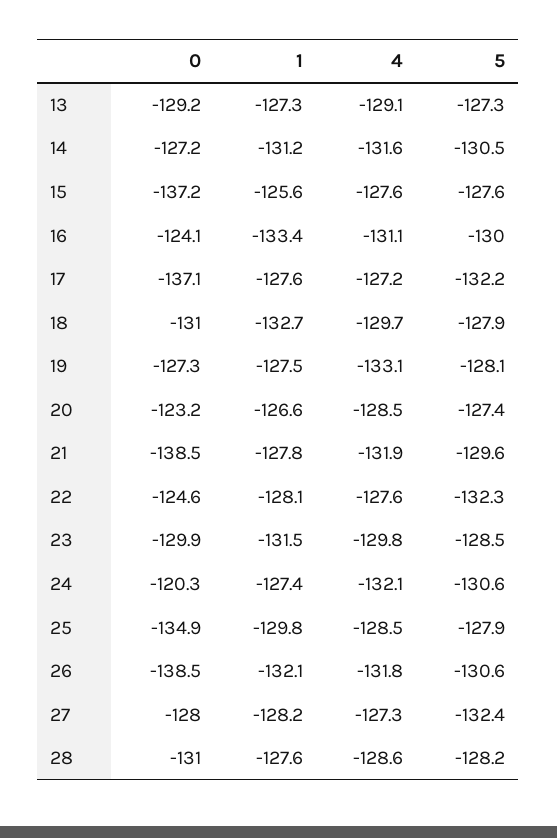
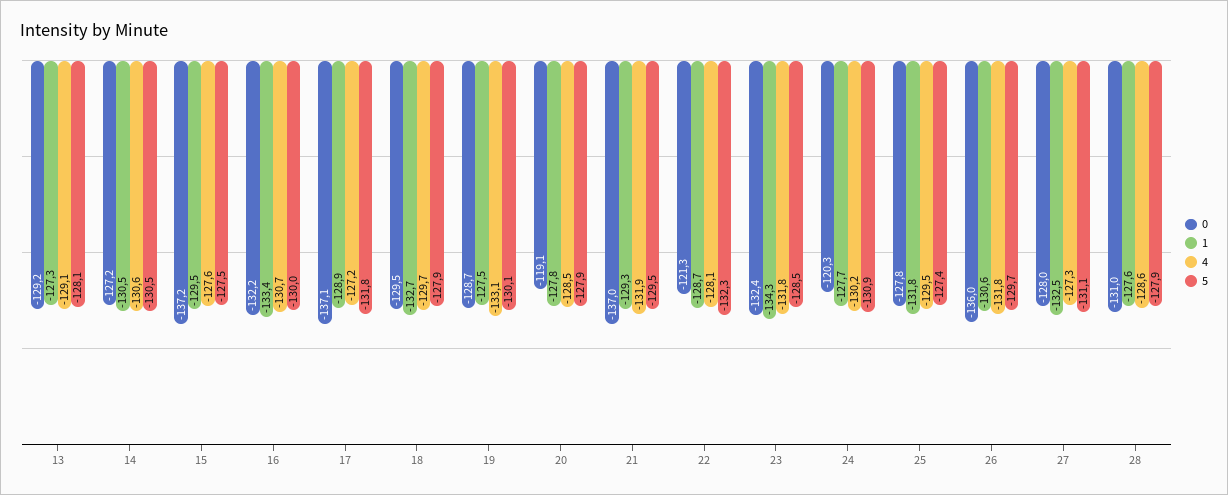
  {
    "0": {
      "13": -129.2,
      "14": -127.2,
      "15": -137.2,
-     "16": -124.1,
+     "16": -132.2,
      "17": -137.1,
-     "18": -131,
+     "18": -129.5,
-     "19": -127.3,
+     "19": -128.7,
-     "20": -123.2,
+     "20": -119.1,
-     "21": -138.5,
+     "21": -137,
-     "22": -124.6,
+     "22": -121.3,
-     "23": -129.9,
+     "23": -132.4,
      "24": -120.3,
-     "25": -134.9,
+     "25": -127.8,
-     "26": -138.5,
+     "26": -136,
      "27": -128,
      "28": -131
    },
    "1": {
      "13": -127.3,
-     "14": -131.2,
+     "14": -130.5,
-     "15": -125.6,
+     "15": -129.5,
      "16": -133.4,
-     "17": -127.6,
+     "17": -128.9,
      "18": -132.7,
      "19": -127.5,
-     "20": -126.6,
+     "20": -127.8,
-     "21": -127.8,
+     "21": -129.3,
-     "22": -128.1,
+     "22": -128.7,
-     "23": -131.5,
+     "23": -134.3,
-     "24": -127.4,
+     "24": -127.7,
-     "25": -129.8,
+     "25": -131.8,
-     "26": -132.1,
+     "26": -130.6,
-     "27": -128.2,
+     "27": -132.5,
      "28": -127.6
    },
    "4": {
      "13": -129.1,
-     "14": -131.6,
+     "14": -130.6,
      "15": -127.6,
-     "16": -131.1,
+     "16": -130.7,
      "17": -127.2,
      "18": -129.7,
      "19": -133.1,
      "20": -128.5,
      "21": -131.9,
-     "22": -127.6,
+     "22": -128.1,
-     "23": -129.8,
+     "23": -131.8,
-     "24": -132.1,
+     "24": -130.2,
-     "25": -128.5,
+     "25": -129.5,
      "26": -131.8,
      "27": -127.3,
      "28": -128.6
    },
    "5": {
-     "13": -127.3,
+     "13": -128.1,
      "14": -130.5,
-     "15": -127.6,
+     "15": -127.5,
      "16": -130,
-     "17": -132.2,
+     "17": -131.8,
      "18": -127.9,
-     "19": -128.1,
+     "19": -130.1,
-     "20": -127.4,
+     "20": -127.9,
-     "21": -129.6,
+     "21": -129.5,
      "22": -132.3,
      "23": -128.5,
-     "24": -130.6,
+     "24": -130.9,
-     "25": -127.9,
+     "25": -127.4,
-     "26": -130.6,
+     "26": -129.7,
-     "27": -132.4,
+     "27": -131.1,
-     "28": -128.2
+     "28": -127.9
    }
  }

